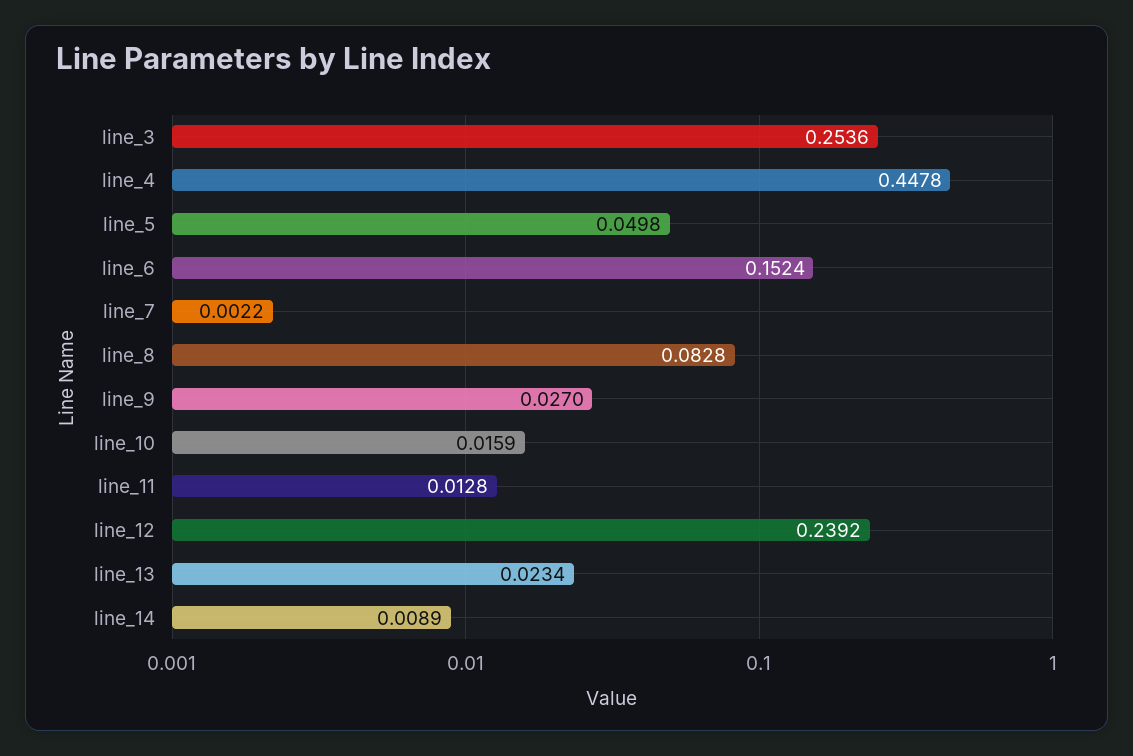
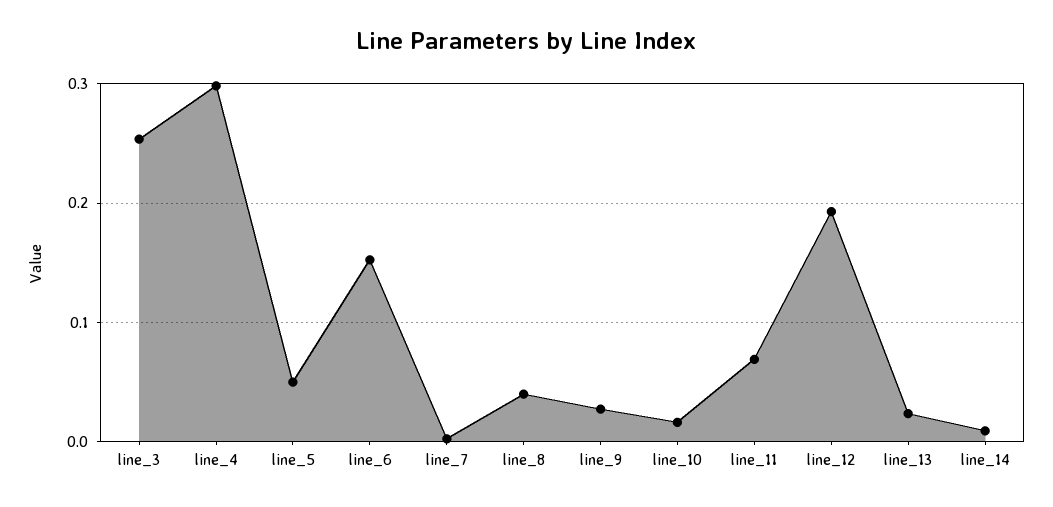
  {
    "line_3": 0.2536,
-   "line_4": 0.4478,
+   "line_4": 0.3,
    "line_5": 0.0498,
    "line_6": 0.1524,
    "line_7": 0.0022,
-   "line_8": 0.0828,
+   "line_8": 0.04,
    "line_9": 0.027,
    "line_10": 0.0159,
-   "line_11": 0.0128,
+   "line_11": 0.07,
-   "line_12": 0.2392,
+   "line_12": 0.19,
    "line_13": 0.0234,
    "line_14": 0.0089
  }

